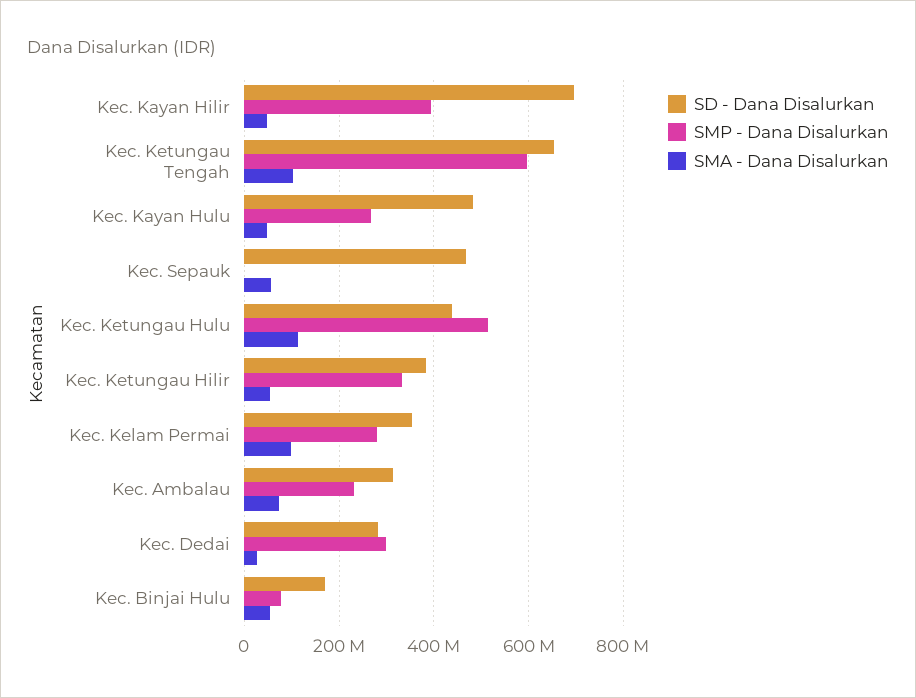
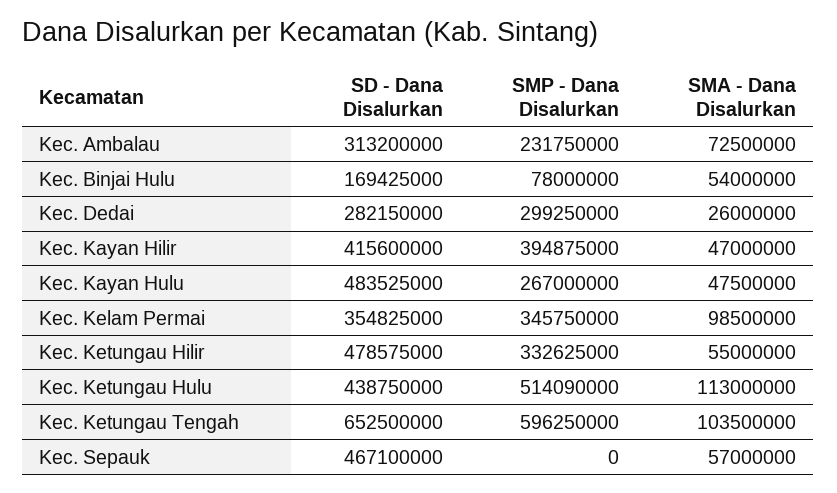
  {
    "SD - Dana Disalurkan": {
-     "Kec. Kayan Hilir": 700000000,
+     "Kec. Kayan Hilir": 415600000,
      "Kec. Ketungau Tengah": 652500000,
      "Kec. Kayan Hulu": 483525000,
      "Kec. Sepauk": 467100000,
      "Kec. Ketungau Hulu": 438750000,
-     "Kec. Ketungau Hilir": 380000000,
+     "Kec. Ketungau Hilir": 478575000,
      "Kec. Kelam Permai": 354825000,
      "Kec. Ambalau": 313200000,
      "Kec. Dedai": 282150000,
      "Kec. Binjai Hulu": 169425000
    },
    "SMP - Dana Disalurkan": {
      "Kec. Kayan Hilir": 394875000,
      "Kec. Ketungau Tengah": 596250000,
      "Kec. Kayan Hulu": 267000000,
      "Kec. Sepauk": 0,
      "Kec. Ketungau Hulu": 514090000,
      "Kec. Ketungau Hilir": 332625000,
-     "Kec. Kelam Permai": 280000000,
+     "Kec. Kelam Permai": 345750000,
      "Kec. Ambalau": 231750000,
      "Kec. Dedai": 299250000,
      "Kec. Binjai Hulu": 78000000
    },
    "SMA - Dana Disalurkan": {
      "Kec. Kayan Hilir": 47000000,
      "Kec. Ketungau Tengah": 103500000,
      "Kec. Kayan Hulu": 47500000,
      "Kec. Sepauk": 57000000,
      "Kec. Ketungau Hulu": 113000000,
      "Kec. Ketungau Hilir": 55000000,
      "Kec. Kelam Permai": 98500000,
      "Kec. Ambalau": 72500000,
      "Kec. Dedai": 26000000,
      "Kec. Binjai Hulu": 54000000
    }
  }

